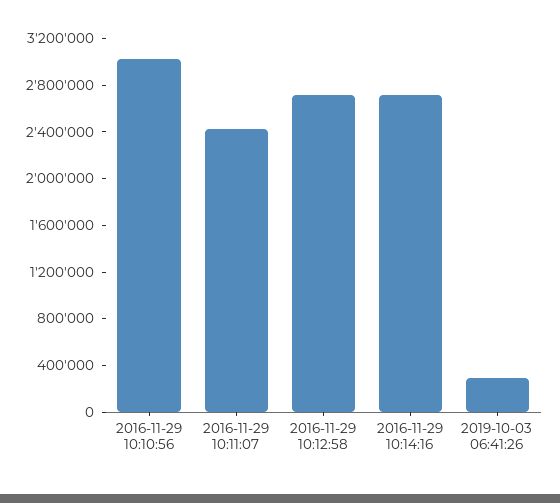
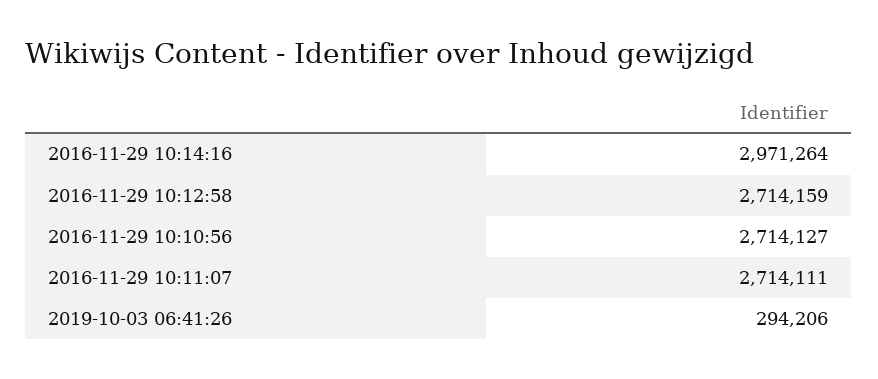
  {
-   "2016-11-29 10:10:56": 3000000,
+   "2016-11-29 10:10:56": 2714127,
-   "2016-11-29 10:11:07": 2400000,
+   "2016-11-29 10:11:07": 2714111,
    "2016-11-29 10:12:58": 2714159,
-   "2016-11-29 10:14:16": 2700000,
+   "2016-11-29 10:14:16": 2971264,
    "2019-10-03 06:41:26": 294206
  }

